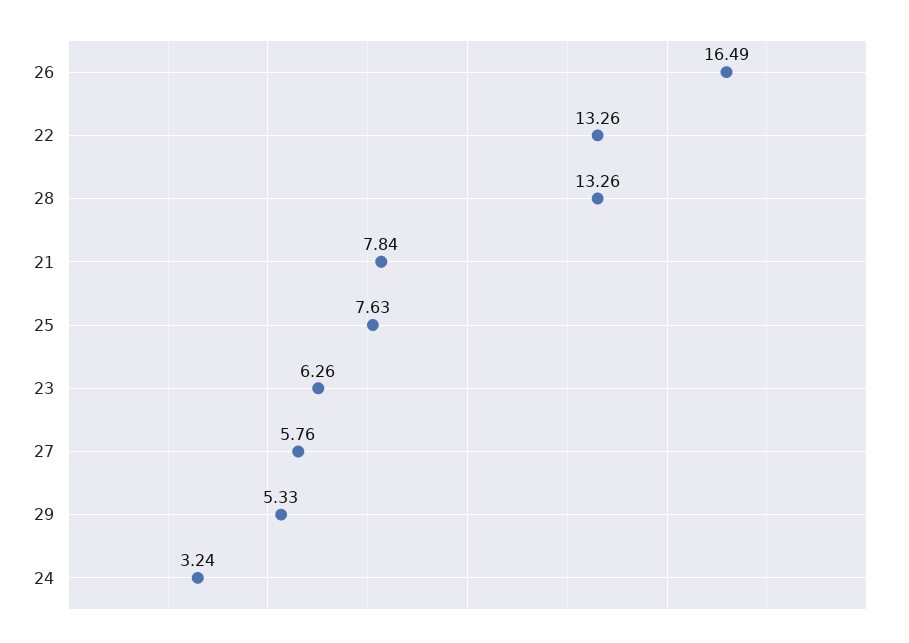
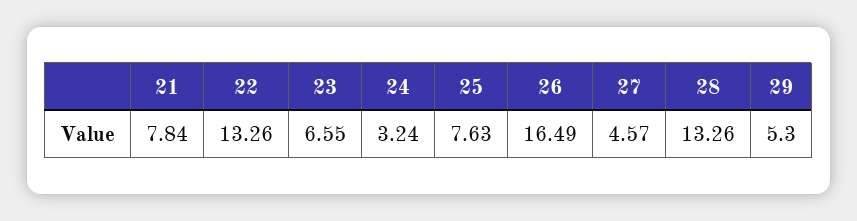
  {
    "26": 16.49,
    "22": 13.26,
    "28": 13.26,
    "21": 7.84,
    "25": 7.63,
-   "23": 6.26,
+   "23": 6.55,
-   "27": 5.76,
+   "27": 4.57,
-   "29": 5.33,
+   "29": 5.3,
    "24": 3.24
  }

